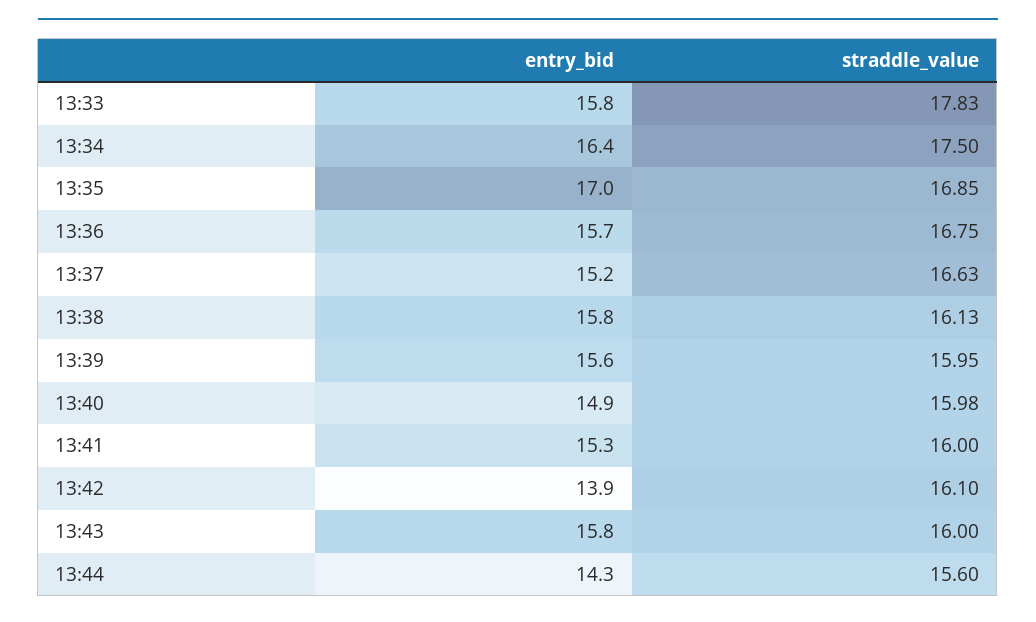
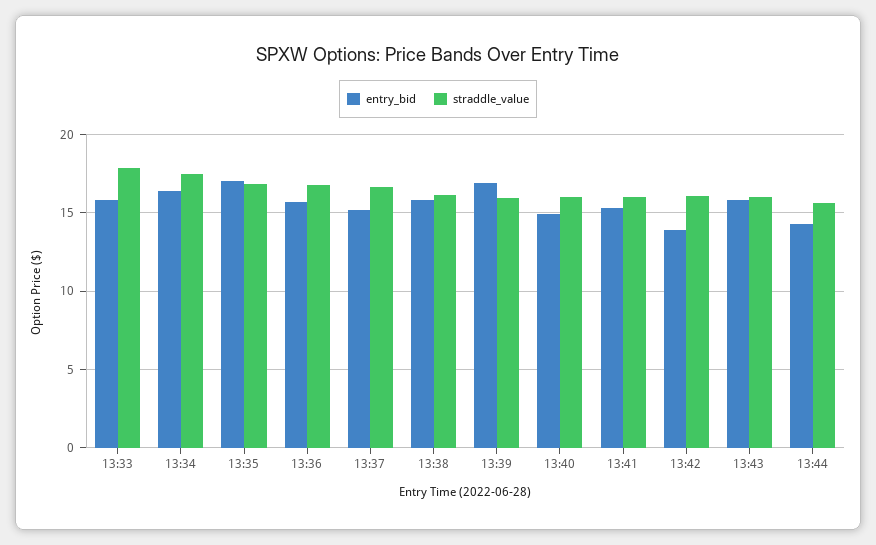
  {
    "entry_bid": {
      "13:33": 15.8,
      "13:34": 16.4,
      "13:35": 17,
      "13:36": 15.7,
      "13:37": 15.2,
      "13:38": 15.8,
-     "13:39": 15.6,
+     "13:39": 17,
      "13:40": 14.9,
      "13:41": 15.3,
      "13:42": 13.9,
      "13:43": 15.8,
      "13:44": 14.3
    },
    "straddle_value": {
      "13:33": 17.83,
      "13:34": 17.5,
      "13:35": 16.85,
      "13:36": 16.75,
      "13:37": 16.63,
      "13:38": 16.13,
      "13:39": 15.95,
      "13:40": 15.98,
      "13:41": 16,
      "13:42": 16.1,
      "13:43": 16,
      "13:44": 15.6
    }
  }

